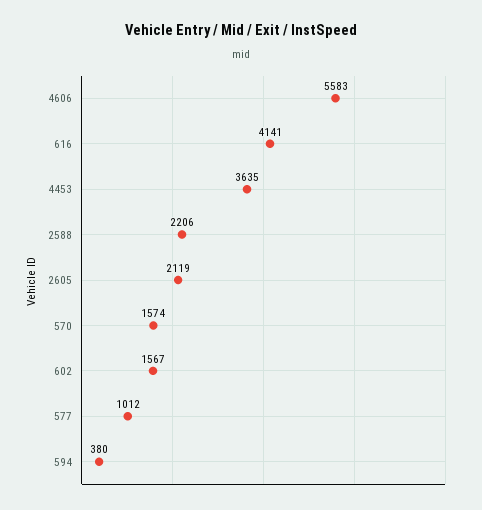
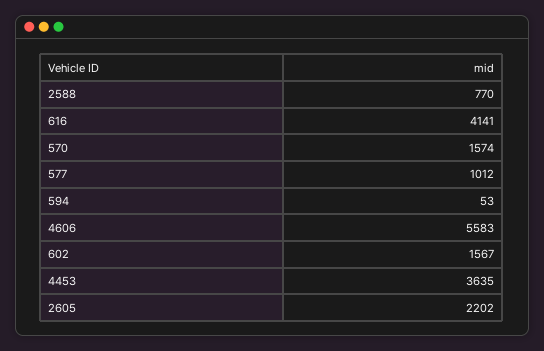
  {
    "4606": 5583,
    "616": 4141,
    "4453": 3635,
-   "2588": 2206,
+   "2588": 770,
-   "2605": 2119,
+   "2605": 2202,
    "570": 1574,
    "602": 1567,
    "577": 1012,
-   "594": 380
+   "594": 53
  }

